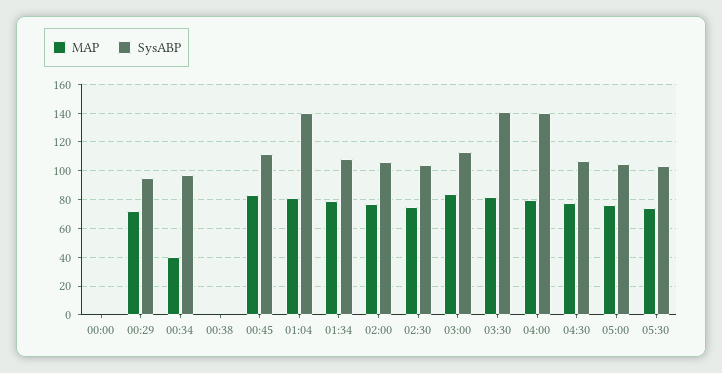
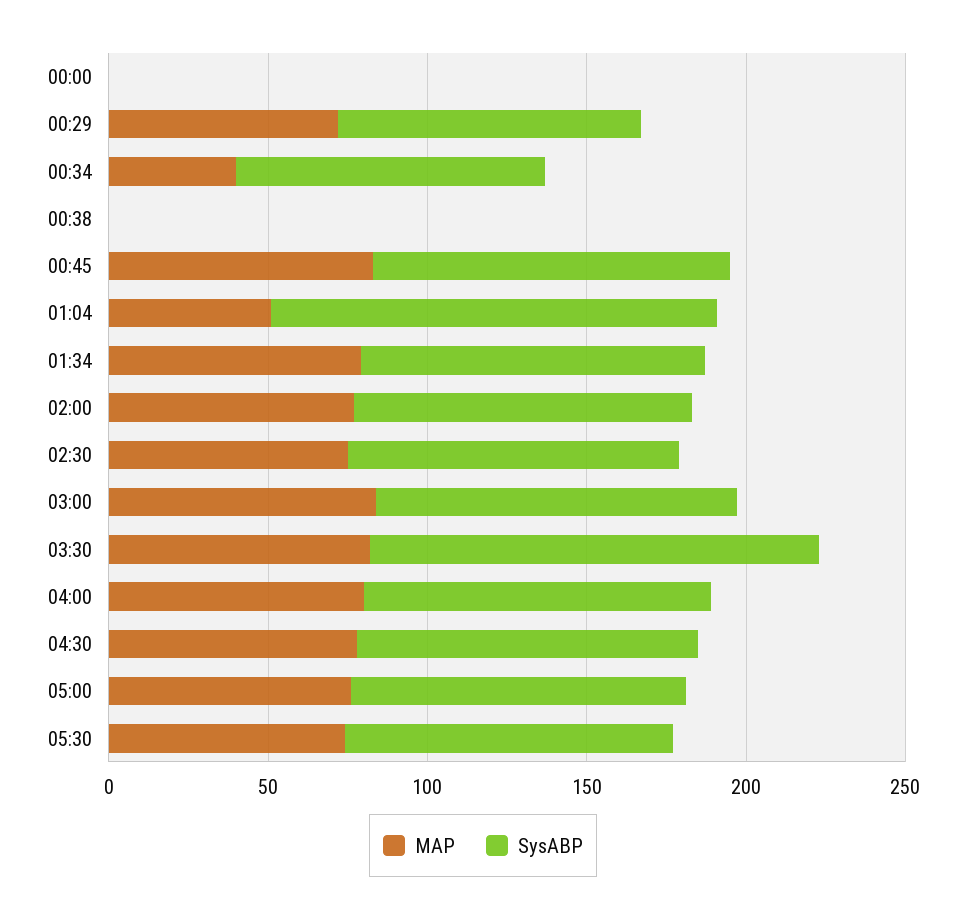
  {
    "MAP": {
      "00:00": 0,
      "00:29": 70,
      "00:34": 40,
      "00:38": 0,
      "00:45": 85,
-     "01:04": 80,
+     "01:04": 50,
      "01:34": 80,
      "02:00": 75,
      "02:30": 75,
      "03:00": 85,
      "03:30": 80,
      "04:00": 80,
      "04:30": 80,
      "05:00": 75,
      "05:30": 75
    },
    "SysABP": {
      "00:00": 0,
      "00:29": 95,
      "00:34": 95,
      "00:38": 0,
      "00:45": 110,
      "01:04": 140,
      "01:34": 110,
      "02:00": 105,
      "02:30": 105,
      "03:00": 115,
      "03:30": 140,
-     "04:00": 140,
+     "04:00": 110,
      "04:30": 105,
      "05:00": 105,
      "05:30": 105
    }
  }

